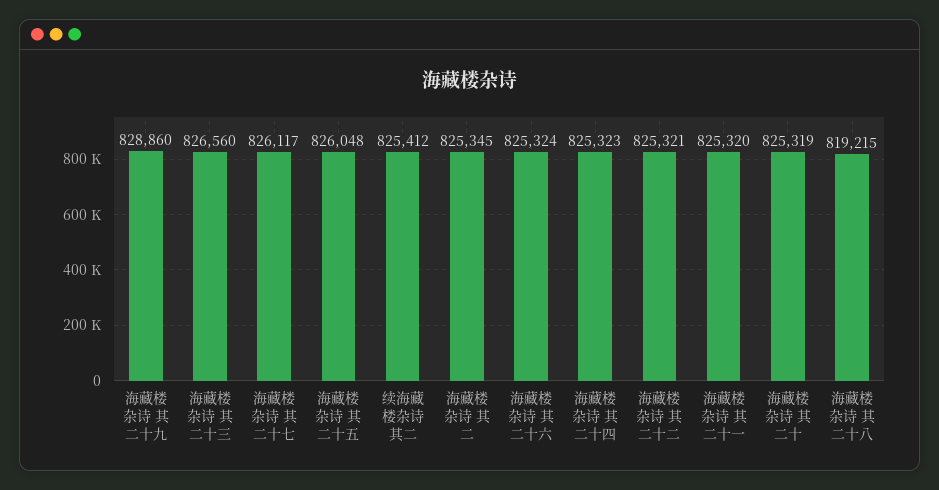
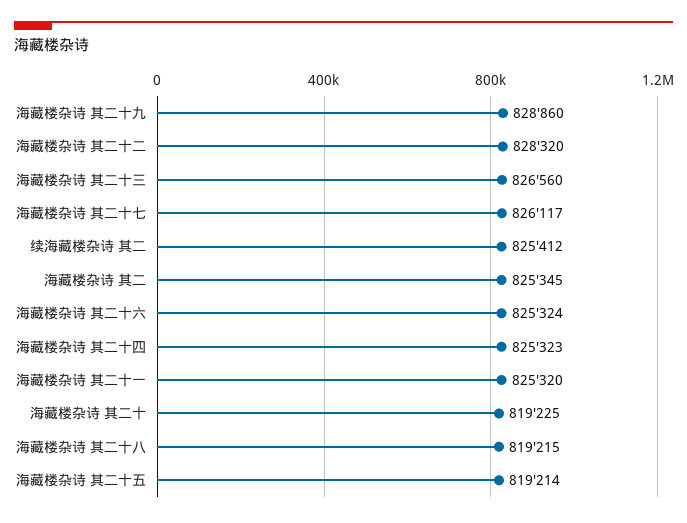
  {
    "海藏楼杂诗 其二十九": 828860,
    "海藏楼杂诗 其二十三": 826560,
    "海藏楼杂诗 其二十七": 826117,
-   "海藏楼杂诗 其二十五": 826048,
+   "海藏楼杂诗 其二十五": 819214,
    "续海藏楼杂诗 其二": 825412,
    "海藏楼杂诗 其二": 825345,
    "海藏楼杂诗 其二十六": 825324,
    "海藏楼杂诗 其二十四": 825323,
-   "海藏楼杂诗 其二十二": 825321,
+   "海藏楼杂诗 其二十二": 828320,
    "海藏楼杂诗 其二十一": 825320,
-   "海藏楼杂诗 其二十": 825319,
+   "海藏楼杂诗 其二十": 819225,
    "海藏楼杂诗 其二十八": 819215
  }

